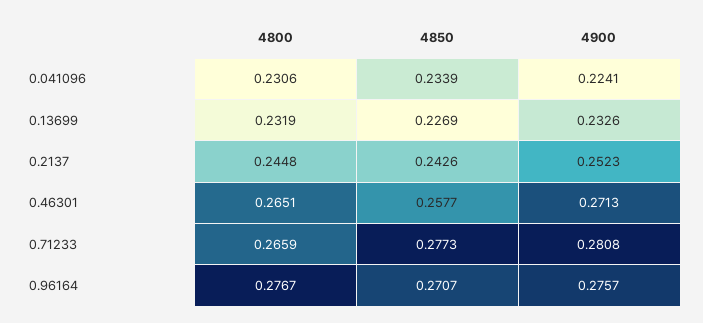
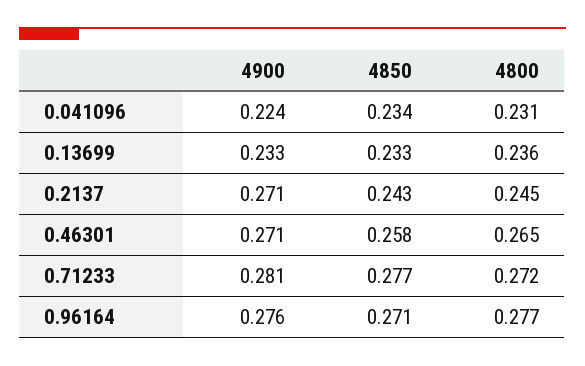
  {
    "4800": {
      "0.041096": 0.2306,
-     "0.13699": 0.2319,
+     "0.13699": 0.236,
      "0.2137": 0.2448,
      "0.46301": 0.2651,
-     "0.71233": 0.2659,
+     "0.71233": 0.272,
      "0.96164": 0.2767
    },
    "4850": {
      "0.041096": 0.2339,
-     "0.13699": 0.2269,
+     "0.13699": 0.233,
      "0.2137": 0.2426,
      "0.46301": 0.2577,
      "0.71233": 0.2773,
      "0.96164": 0.2707
    },
    "4900": {
      "0.041096": 0.2241,
      "0.13699": 0.2326,
-     "0.2137": 0.2523,
+     "0.2137": 0.271,
      "0.46301": 0.2713,
      "0.71233": 0.2808,
      "0.96164": 0.2757
    }
  }

